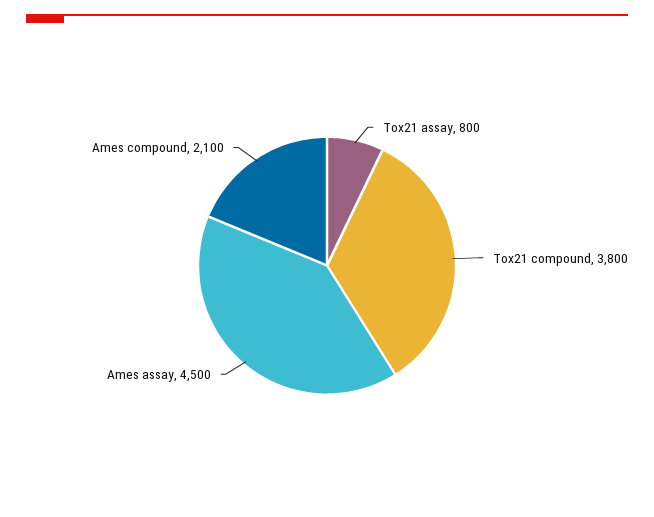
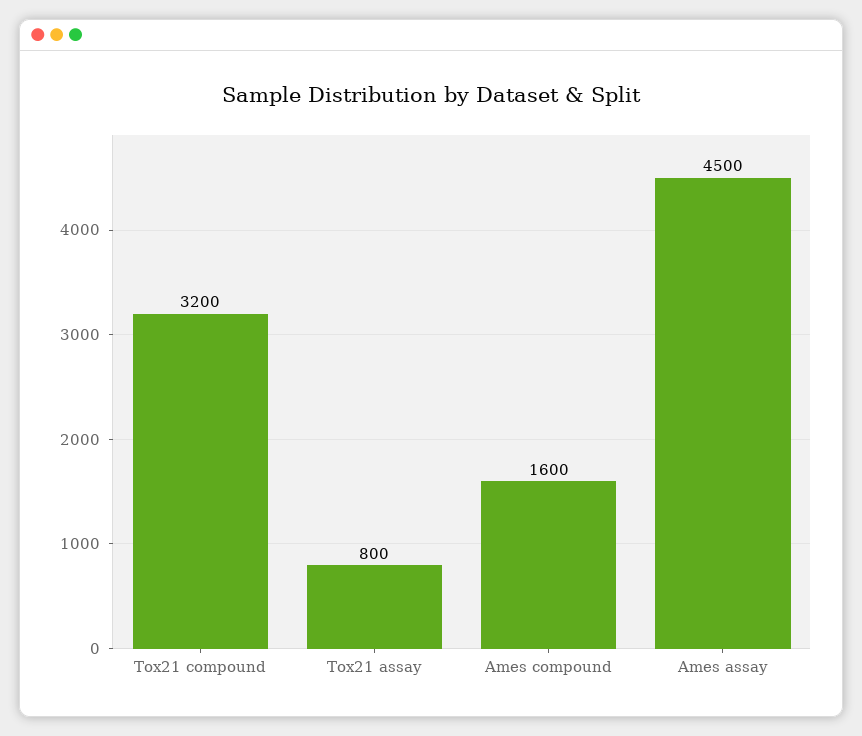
  {
    "Tox21 assay": 800,
-   "Tox21 compound": 3800,
+   "Tox21 compound": 3200,
    "Ames assay": 4500,
-   "Ames compound": 2100
+   "Ames compound": 1600
  }

